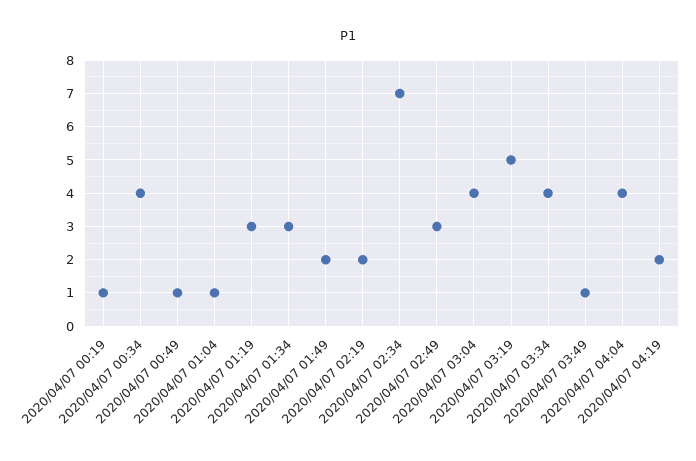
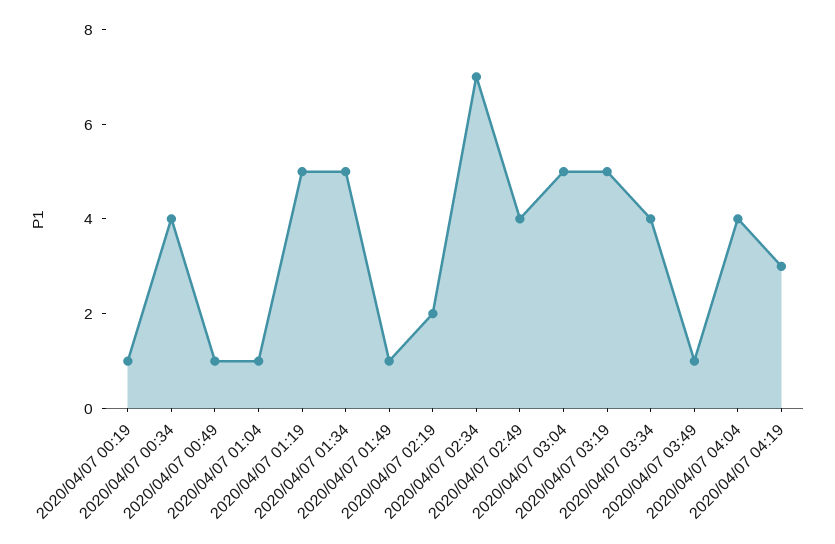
  {
    "2020/04/07 00:19": 1,
    "2020/04/07 00:34": 4,
    "2020/04/07 00:49": 1,
    "2020/04/07 01:04": 1,
-   "2020/04/07 01:19": 3,
+   "2020/04/07 01:19": 5,
-   "2020/04/07 01:34": 3,
+   "2020/04/07 01:34": 5,
-   "2020/04/07 01:49": 2,
+   "2020/04/07 01:49": 1,
    "2020/04/07 02:19": 2,
    "2020/04/07 02:34": 7,
-   "2020/04/07 02:49": 3,
+   "2020/04/07 02:49": 4,
-   "2020/04/07 03:04": 4,
+   "2020/04/07 03:04": 5,
    "2020/04/07 03:19": 5,
    "2020/04/07 03:34": 4,
    "2020/04/07 03:49": 1,
    "2020/04/07 04:04": 4,
-   "2020/04/07 04:19": 2
+   "2020/04/07 04:19": 3
  }

